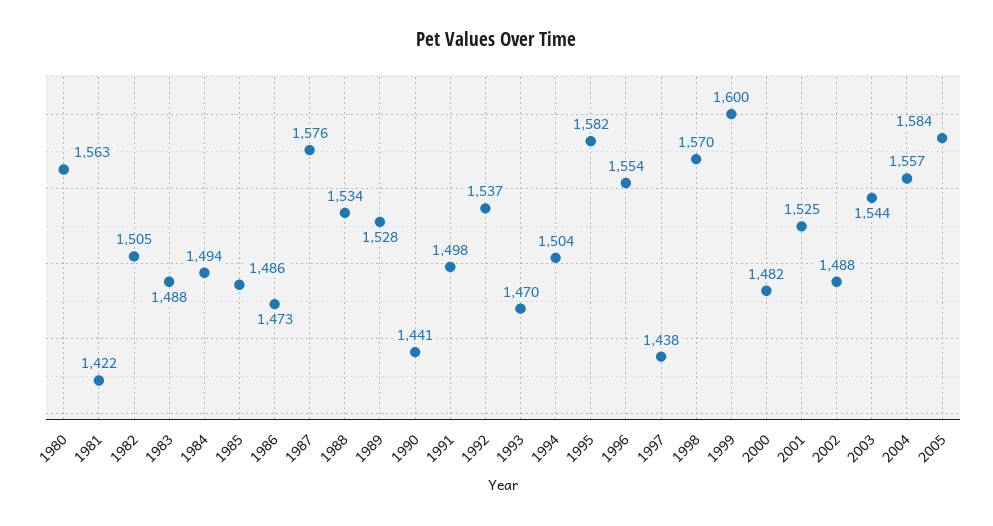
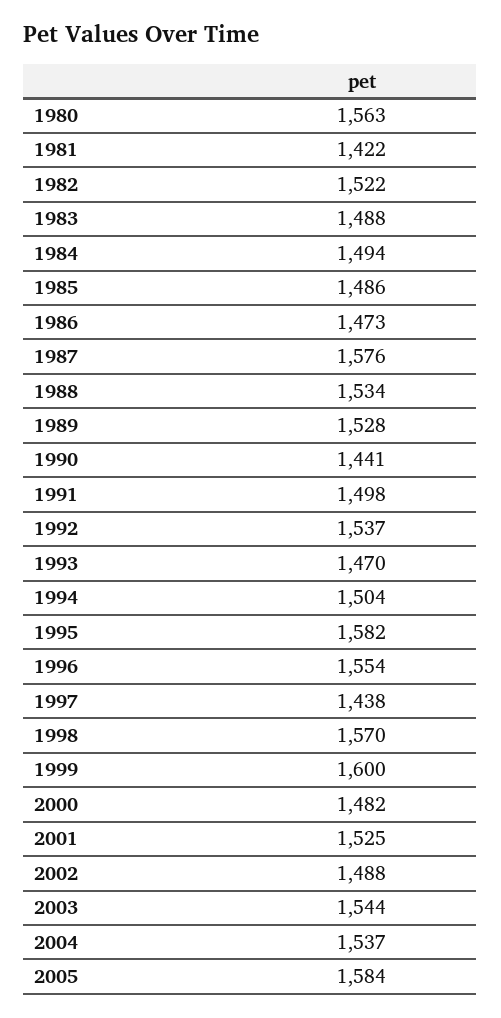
  {
    "1980": 1563,
    "1981": 1422,
-   "1982": 1505,
+   "1982": 1522,
    "1983": 1488,
    "1984": 1494,
    "1985": 1486,
    "1986": 1473,
    "1987": 1576,
    "1988": 1534,
    "1989": 1528,
    "1990": 1441,
    "1991": 1498,
    "1992": 1537,
    "1993": 1470,
    "1994": 1504,
    "1995": 1582,
    "1996": 1554,
    "1997": 1438,
    "1998": 1570,
    "1999": 1600,
    "2000": 1482,
    "2001": 1525,
    "2002": 1488,
    "2003": 1544,
-   "2004": 1557,
+   "2004": 1537,
    "2005": 1584
  }

